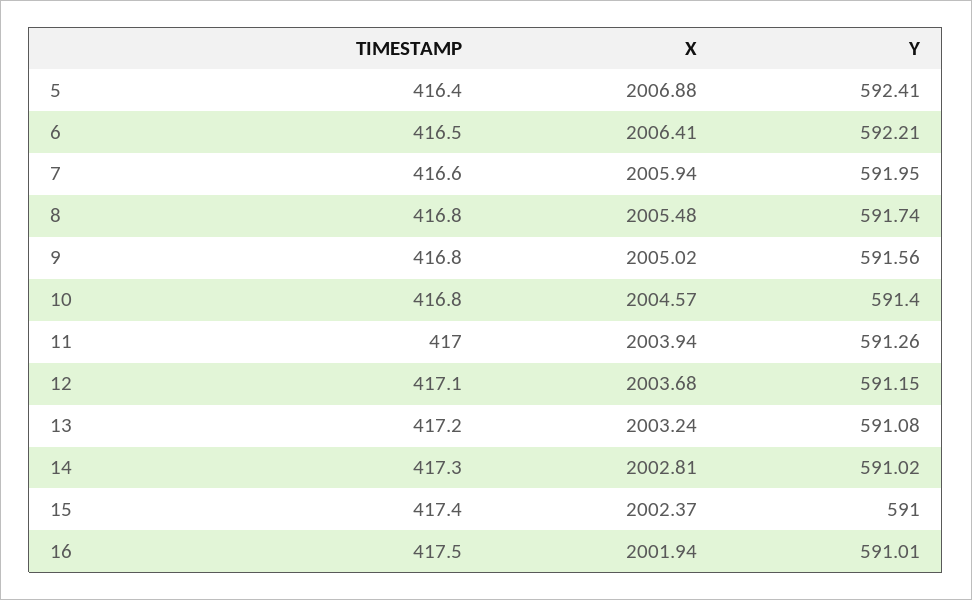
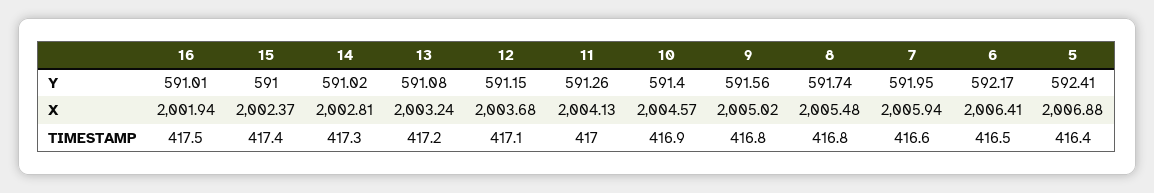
  {
    "TIMESTAMP": {
      "5": 416.4,
      "6": 416.5,
      "7": 416.6,
      "8": 416.8,
      "9": 416.8,
-     "10": 416.8,
+     "10": 416.9,
      "11": 417,
      "12": 417.1,
      "13": 417.2,
      "14": 417.3,
      "15": 417.4,
      "16": 417.5
    },
    "X": {
      "5": 2006.88,
      "6": 2006.41,
      "7": 2005.94,
      "8": 2005.48,
      "9": 2005.02,
      "10": 2004.57,
-     "11": 2003.94,
+     "11": 2004.13,
      "12": 2003.68,
      "13": 2003.24,
      "14": 2002.81,
      "15": 2002.37,
      "16": 2001.94
    },
    "Y": {
      "5": 592.41,
-     "6": 592.21,
+     "6": 592.17,
      "7": 591.95,
      "8": 591.74,
      "9": 591.56,
      "10": 591.4,
      "11": 591.26,
      "12": 591.15,
      "13": 591.08,
      "14": 591.02,
      "15": 591,
      "16": 591.01
    }
  }

